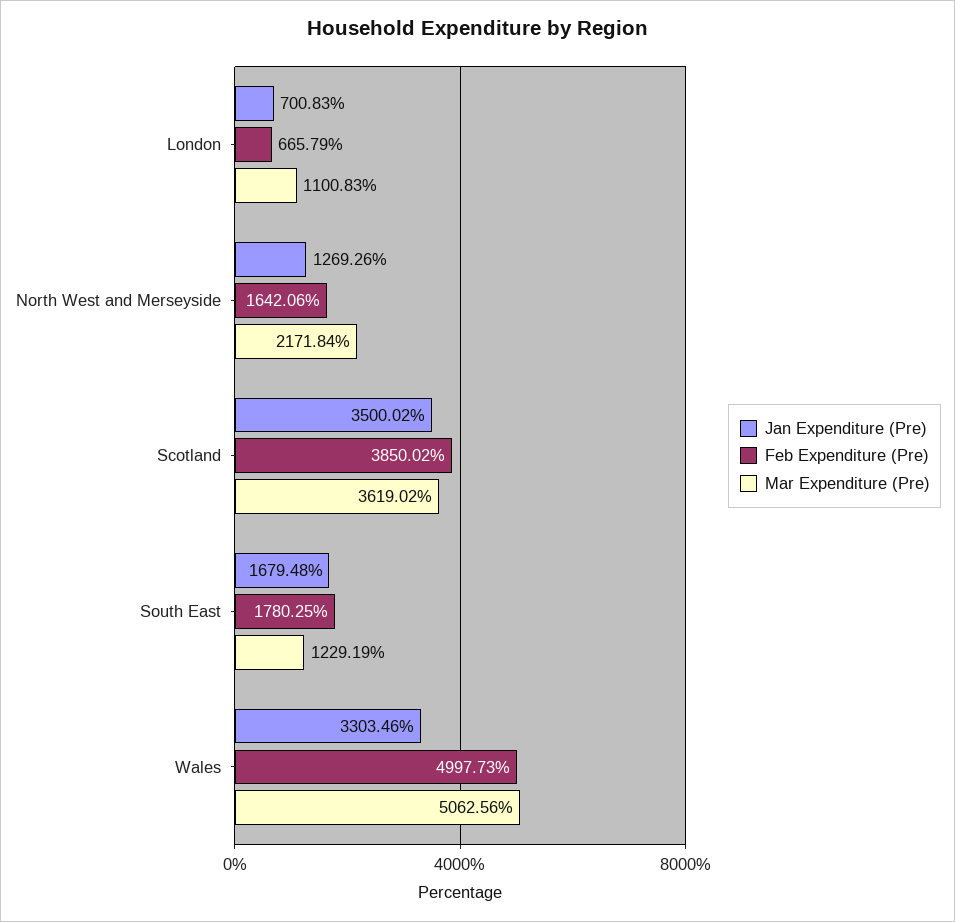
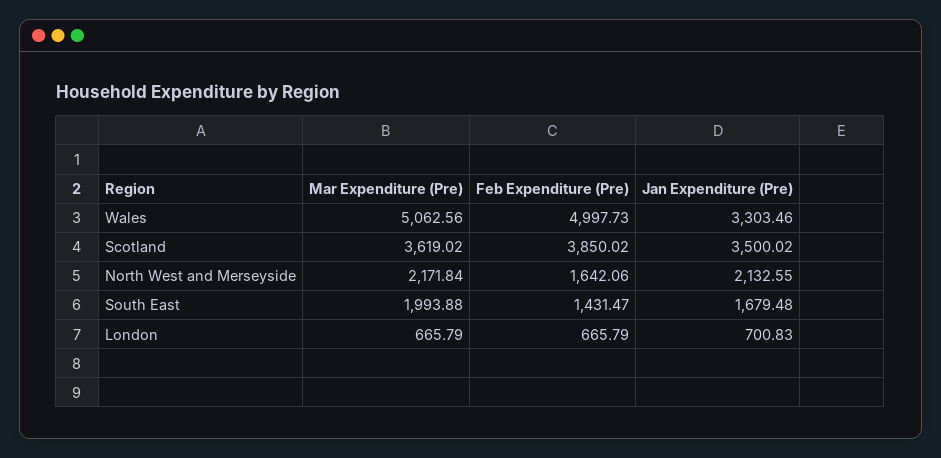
  {
    "Jan Expenditure (Pre)": {
      "London": 700.83,
-     "North West and Merseyside": 1269.26,
+     "North West and Merseyside": 2132.55,
      "Scotland": 3500.02,
      "South East": 1679.48,
      "Wales": 3303.46
    },
    "Feb Expenditure (Pre)": {
      "London": 665.79,
      "North West and Merseyside": 1642.06,
      "Scotland": 3850.02,
-     "South East": 1780.25,
+     "South East": 1431.47,
      "Wales": 4997.73
    },
    "Mar Expenditure (Pre)": {
-     "London": 1100.83,
+     "London": 665.79,
      "North West and Merseyside": 2171.84,
      "Scotland": 3619.02,
-     "South East": 1229.19,
+     "South East": 1993.88,
      "Wales": 5062.56
    }
  }

